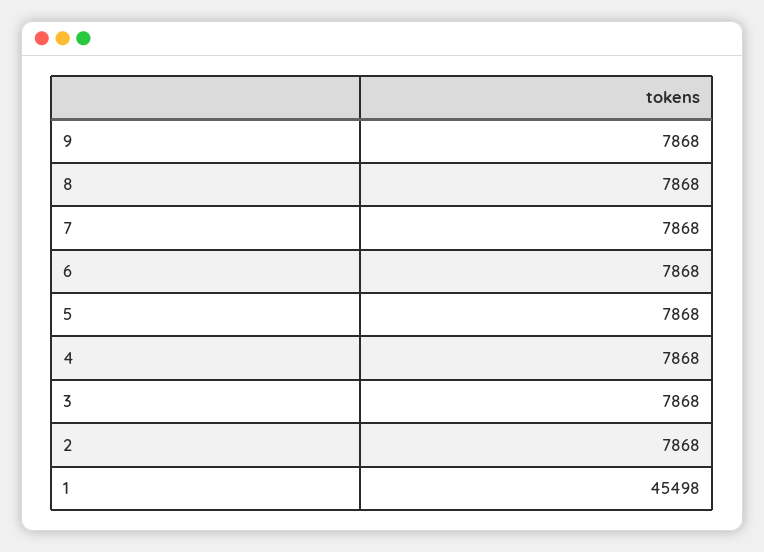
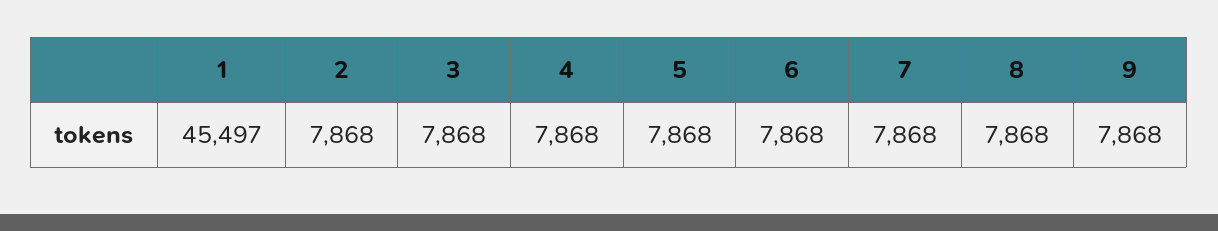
  {
    "9": 7868,
    "8": 7868,
    "7": 7868,
    "6": 7868,
    "5": 7868,
    "4": 7868,
    "3": 7868,
    "2": 7868,
-   "1": 45498
+   "1": 45497
  }

